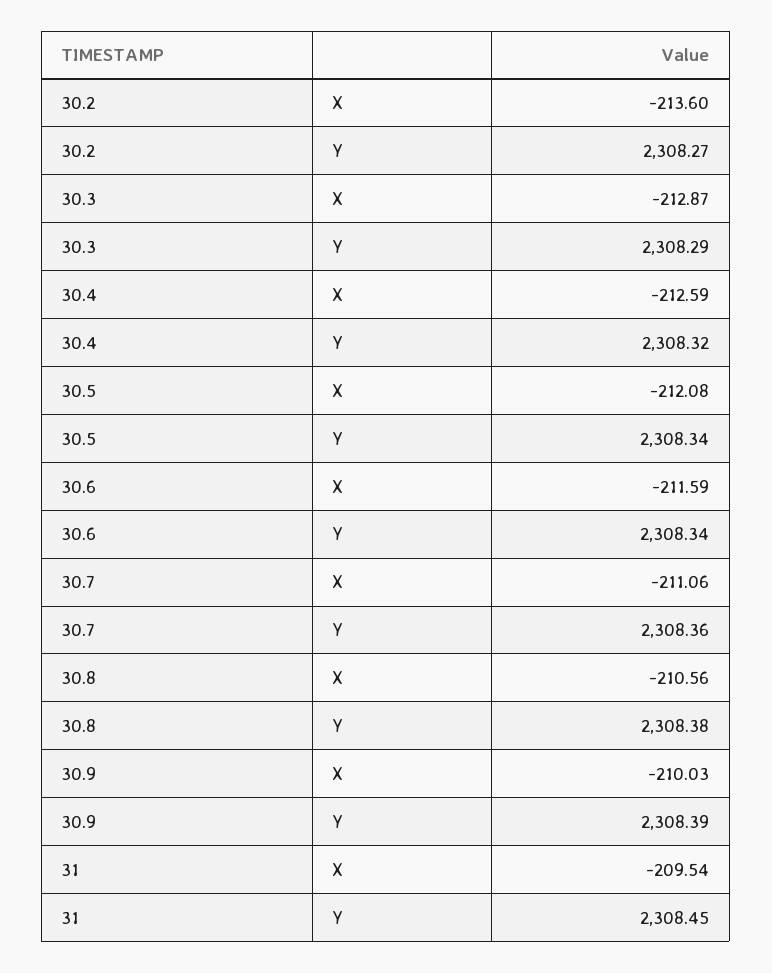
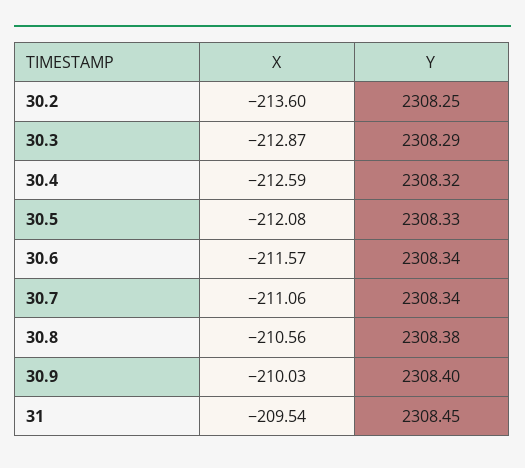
  {
    "30.2": {
      "X": -213.6,
-     "Y": 2308.27
+     "Y": 2308.25
    },
    "30.3": {
      "X": -212.87,
      "Y": 2308.29
    },
    "30.4": {
      "X": -212.59,
      "Y": 2308.32
    },
    "30.5": {
      "X": -212.08,
-     "Y": 2308.34
+     "Y": 2308.33
    },
    "30.6": {
-     "X": -211.59,
+     "X": -211.57,
      "Y": 2308.34
    },
    "30.7": {
      "X": -211.06,
-     "Y": 2308.36
+     "Y": 2308.34
    },
    "30.8": {
      "X": -210.56,
      "Y": 2308.38
    },
    "30.9": {
      "X": -210.03,
-     "Y": 2308.39
+     "Y": 2308.4
    },
    "31": {
      "X": -209.54,
      "Y": 2308.45
    }
  }

